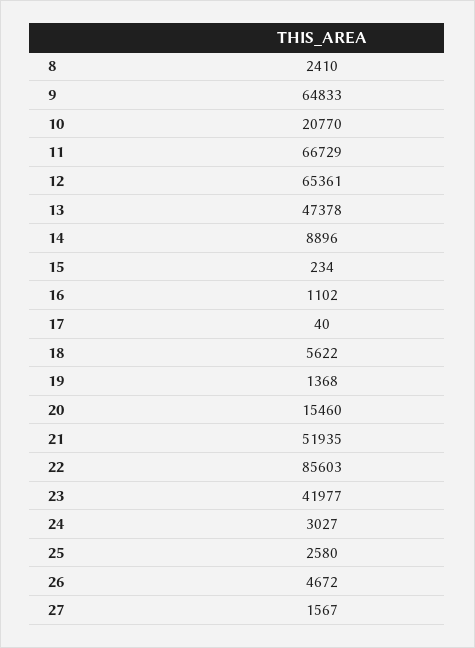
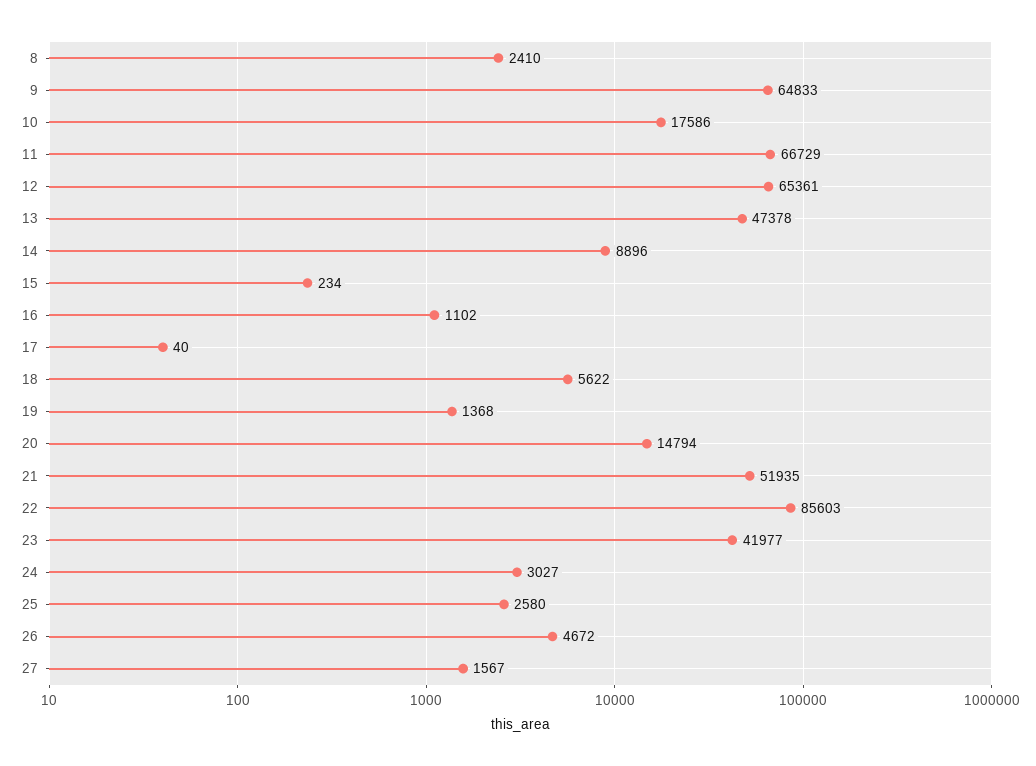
  {
    "8": 2410,
    "9": 64833,
-   "10": 20770,
+   "10": 17586,
    "11": 66729,
    "12": 65361,
    "13": 47378,
    "14": 8896,
    "15": 234,
    "16": 1102,
    "17": 40,
    "18": 5622,
    "19": 1368,
-   "20": 15460,
+   "20": 14794,
    "21": 51935,
    "22": 85603,
    "23": 41977,
    "24": 3027,
    "25": 2580,
    "26": 4672,
    "27": 1567
  }

